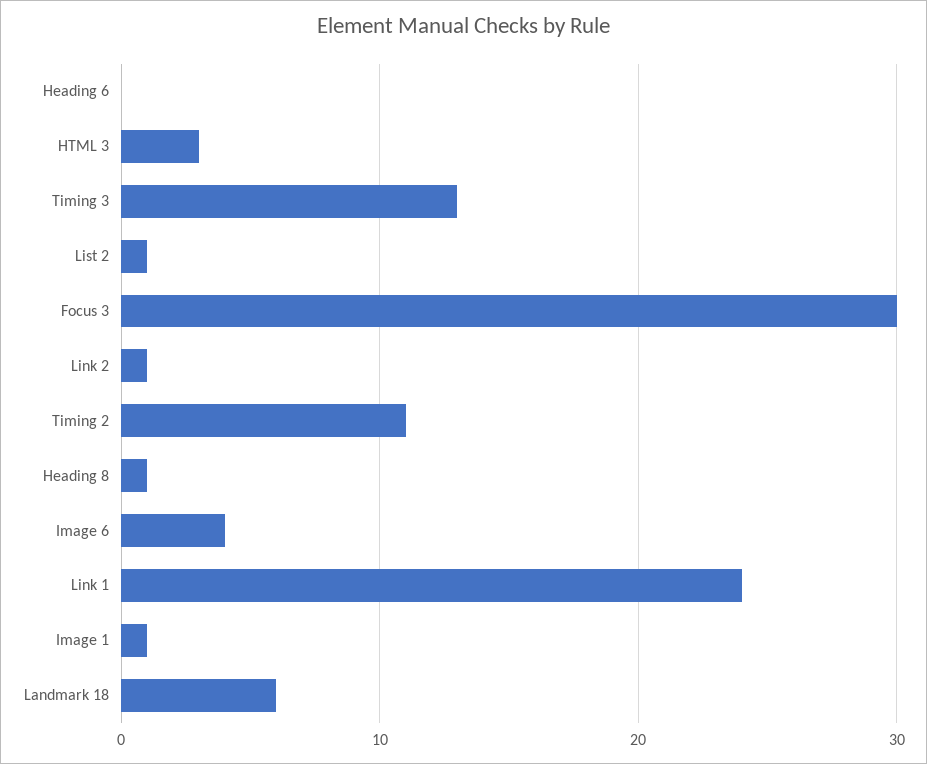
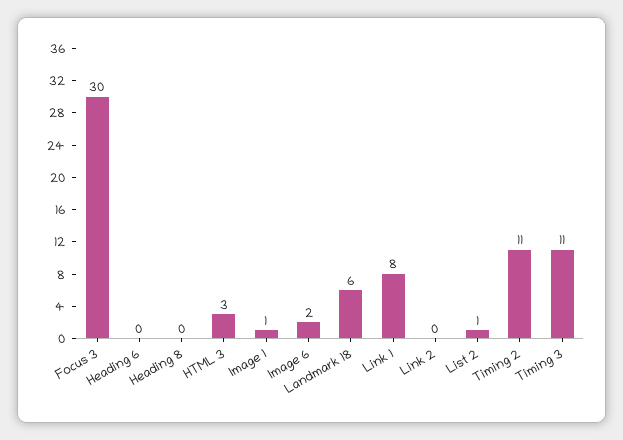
  {
    "Heading 6": 0,
    "HTML 3": 3,
-   "Timing 3": 13,
+   "Timing 3": 11,
    "List 2": 1,
    "Focus 3": 30,
-   "Link 2": 1,
+   "Link 2": 0,
    "Timing 2": 11,
-   "Heading 8": 1,
+   "Heading 8": 0,
-   "Image 6": 4,
+   "Image 6": 2,
-   "Link 1": 24,
+   "Link 1": 8,
    "Image 1": 1,
    "Landmark 18": 6
  }

